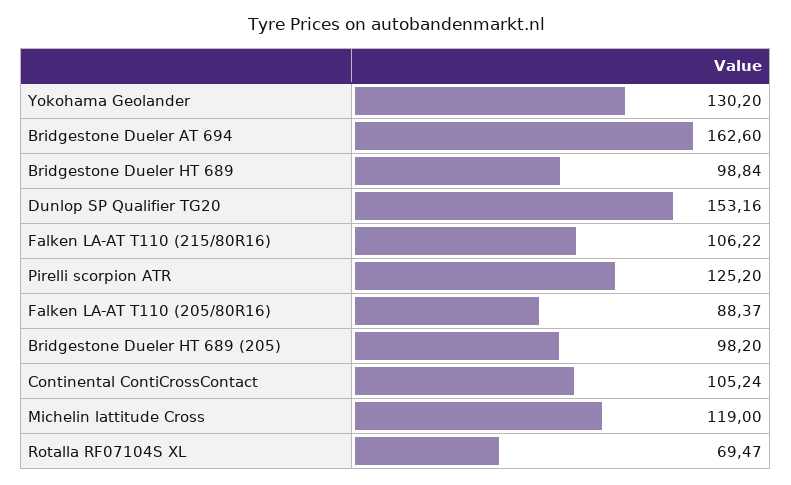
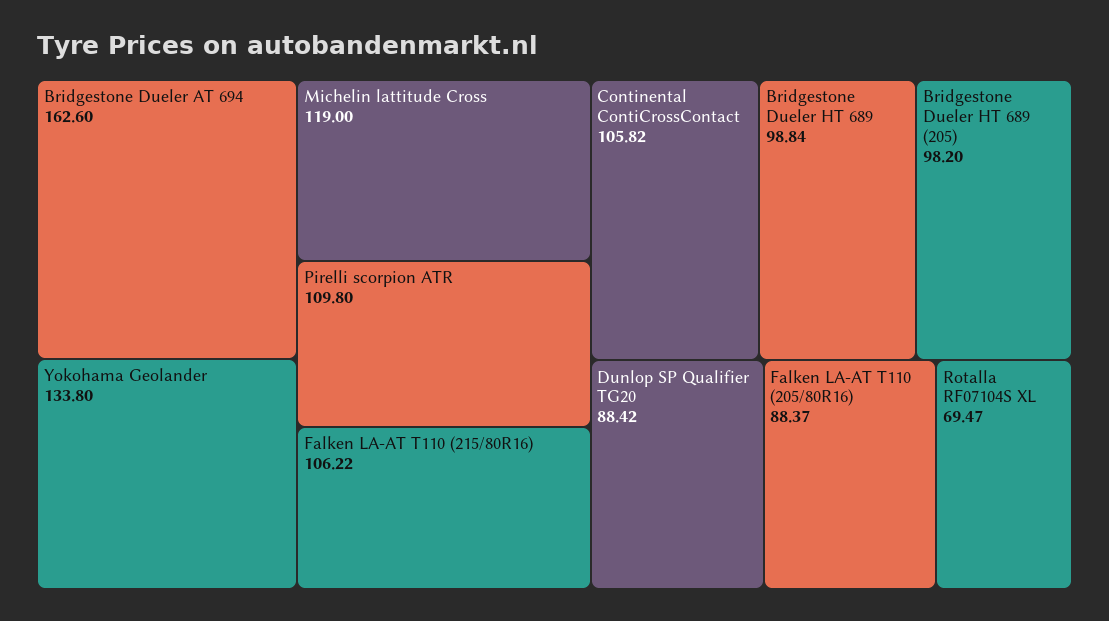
  {
-   "Yokohama Geolander": 130.2,
+   "Yokohama Geolander": 133.8,
    "Bridgestone Dueler AT 694": 162.6,
    "Bridgestone Dueler HT 689": 98.84,
-   "Dunlop SP Qualifier TG20": 153.16,
+   "Dunlop SP Qualifier TG20": 88.42,
    "Falken LA-AT T110 (215/80R16)": 106.22,
-   "Pirelli scorpion ATR": 125.2,
+   "Pirelli scorpion ATR": 109.8,
    "Falken LA-AT T110 (205/80R16)": 88.37,
    "Bridgestone Dueler HT 689 (205)": 98.2,
-   "Continental ContiCrossContact": 105.24,
+   "Continental ContiCrossContact": 105.82,
    "Michelin lattitude Cross": 119,
    "Rotalla RF07104S XL": 69.47
  }

